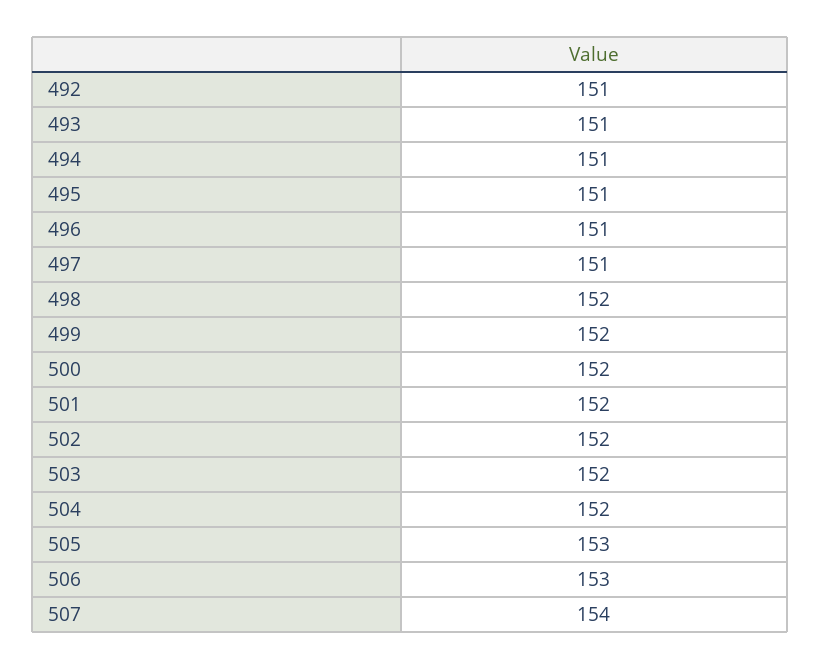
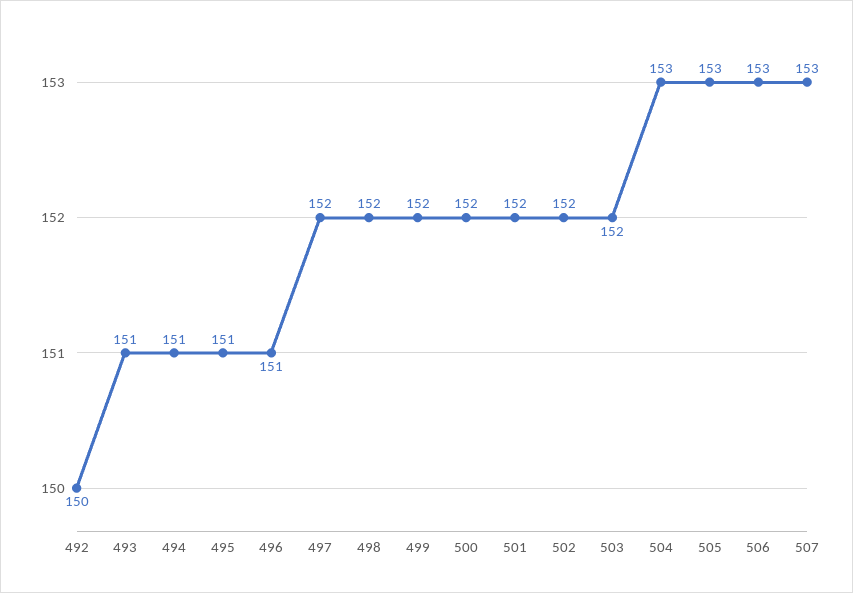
  {
-   "492": 151,
+   "492": 150,
    "493": 151,
    "494": 151,
    "495": 151,
    "496": 151,
-   "497": 151,
+   "497": 152,
    "498": 152,
    "499": 152,
    "500": 152,
    "501": 152,
    "502": 152,
    "503": 152,
-   "504": 152,
+   "504": 153,
    "505": 153,
    "506": 153,
-   "507": 154
+   "507": 153
  }

